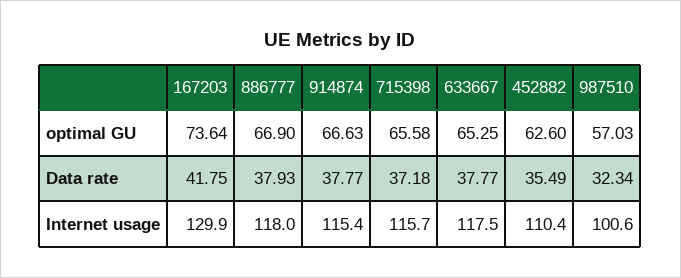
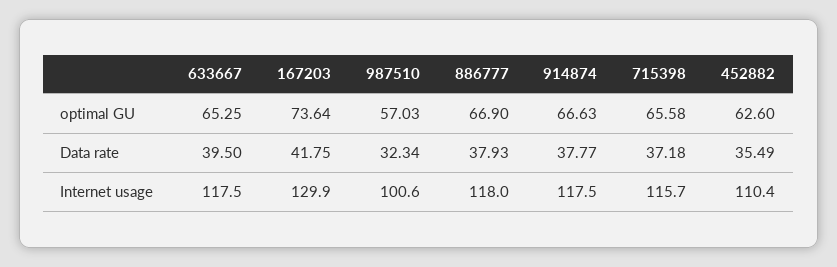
  {
    "167203": {
      "optimal GU": 73.64,
      "Data rate": 41.75,
      "Internet usage": 129.9
    },
    "886777": {
      "optimal GU": 66.9,
      "Data rate": 37.93,
      "Internet usage": 118
    },
    "914874": {
      "optimal GU": 66.63,
      "Data rate": 37.77,
-     "Internet usage": 115.4
+     "Internet usage": 117.5
    },
    "715398": {
      "optimal GU": 65.58,
      "Data rate": 37.18,
      "Internet usage": 115.7
    },
    "633667": {
      "optimal GU": 65.25,
-     "Data rate": 37.77,
+     "Data rate": 39.5,
      "Internet usage": 117.5
    },
    "452882": {
      "optimal GU": 62.6,
      "Data rate": 35.49,
      "Internet usage": 110.4
    },
    "987510": {
      "optimal GU": 57.03,
      "Data rate": 32.34,
      "Internet usage": 100.6
    }
  }

